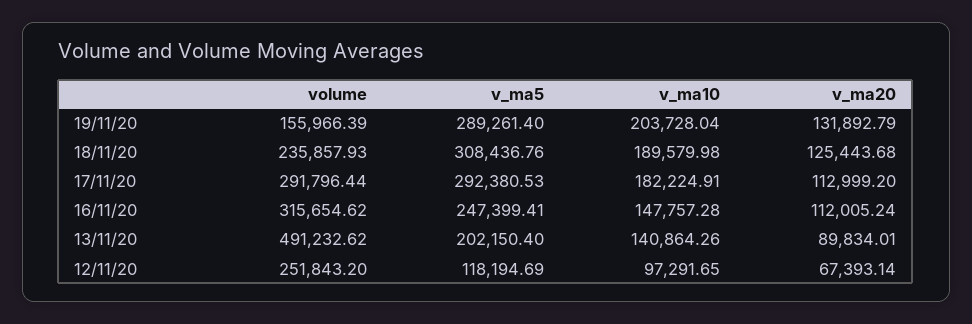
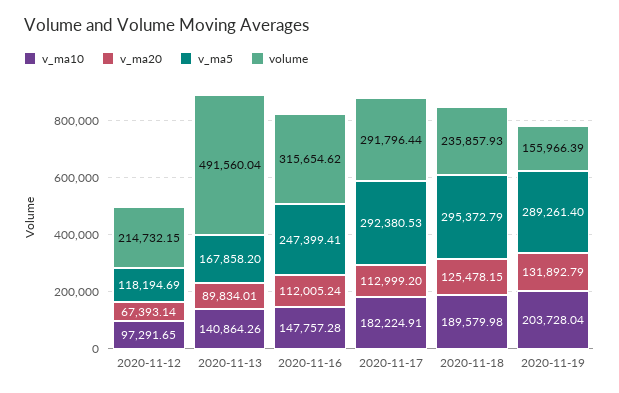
  {
    "volume": {
      "19/11/20": 155966.39,
      "18/11/20": 235857.93,
      "17/11/20": 291796.44,
      "16/11/20": 315654.62,
-     "13/11/20": 491232.62,
+     "13/11/20": 491560.04,
-     "12/11/20": 251843.2
+     "12/11/20": 214732.15
    },
    "v_ma5": {
      "19/11/20": 289261.4,
-     "18/11/20": 308436.76,
+     "18/11/20": 295372.79,
      "17/11/20": 292380.53,
      "16/11/20": 247399.41,
-     "13/11/20": 202150.4,
+     "13/11/20": 167858.2,
      "12/11/20": 118194.69
    },
    "v_ma10": {
      "19/11/20": 203728.04,
      "18/11/20": 189579.98,
      "17/11/20": 182224.91,
      "16/11/20": 147757.28,
      "13/11/20": 140864.26,
      "12/11/20": 97291.65
    },
    "v_ma20": {
      "19/11/20": 131892.79,
-     "18/11/20": 125443.68,
+     "18/11/20": 125478.15,
      "17/11/20": 112999.2,
      "16/11/20": 112005.24,
      "13/11/20": 89834.01,
      "12/11/20": 67393.14
    }
  }

